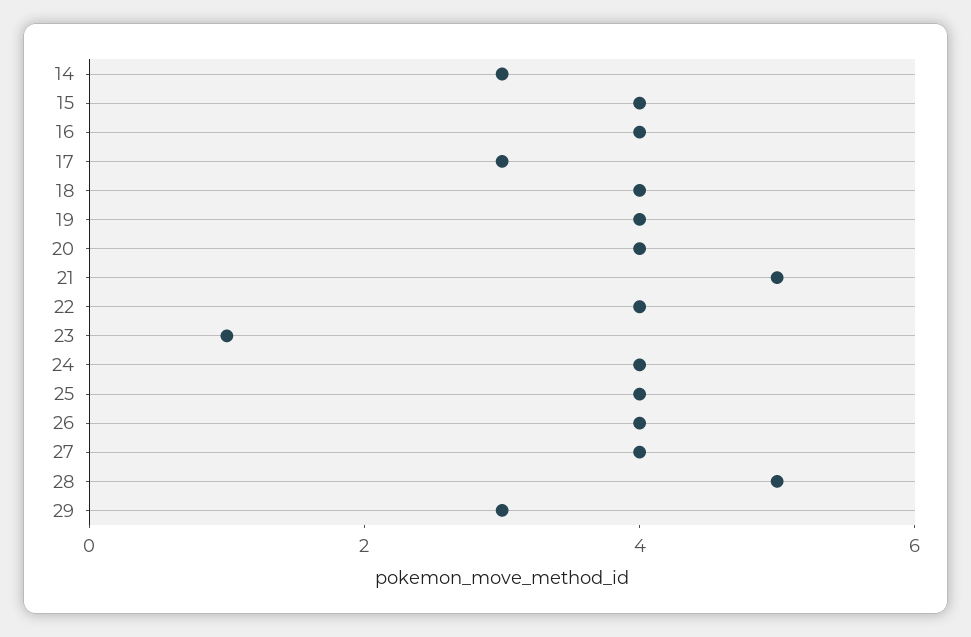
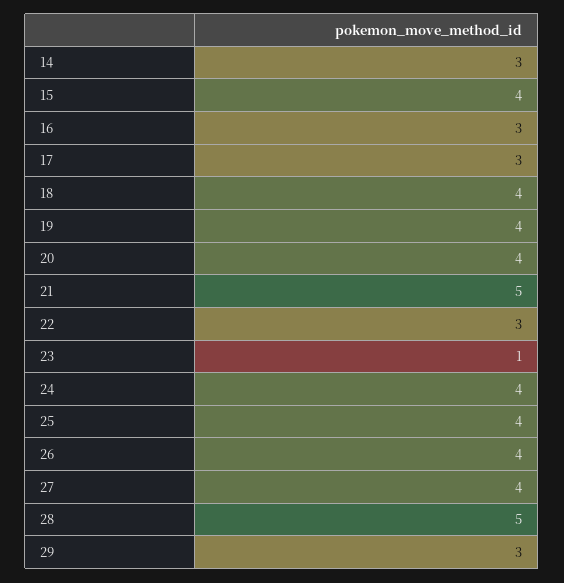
  {
    "14": 3,
    "15": 4,
-   "16": 4,
+   "16": 3,
    "17": 3,
    "18": 4,
    "19": 4,
    "20": 4,
    "21": 5,
-   "22": 4,
+   "22": 3,
    "23": 1,
    "24": 4,
    "25": 4,
    "26": 4,
    "27": 4,
    "28": 5,
    "29": 3
  }

